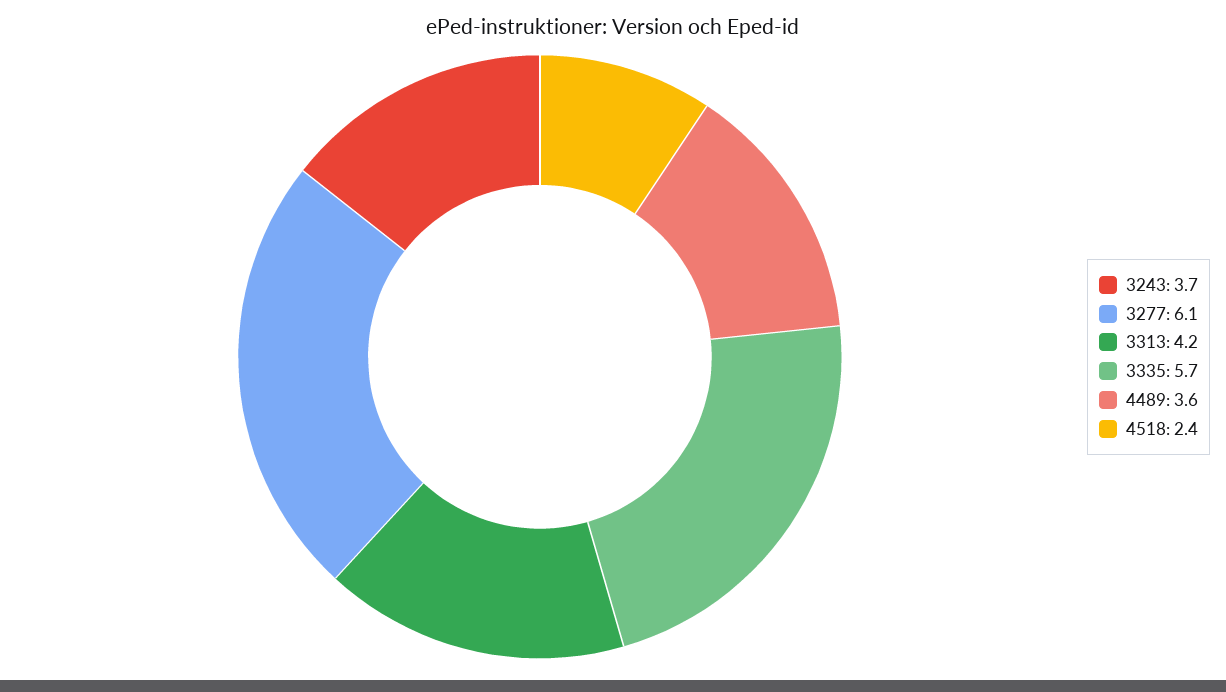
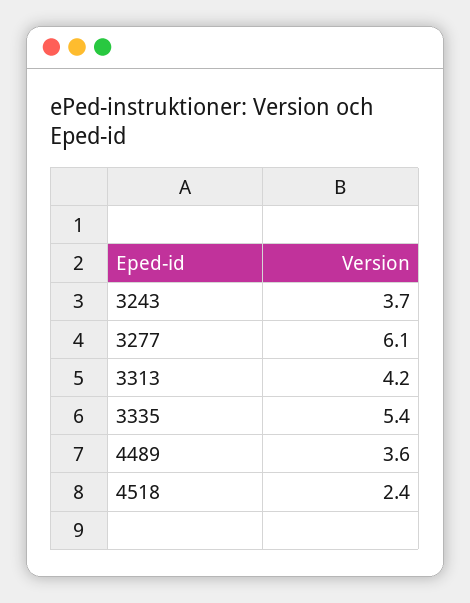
  {
    "3243": 3.7,
    "3277": 6.1,
    "3313": 4.2,
-   "3335": 5.7,
+   "3335": 5.4,
    "4489": 3.6,
    "4518": 2.4
  }

